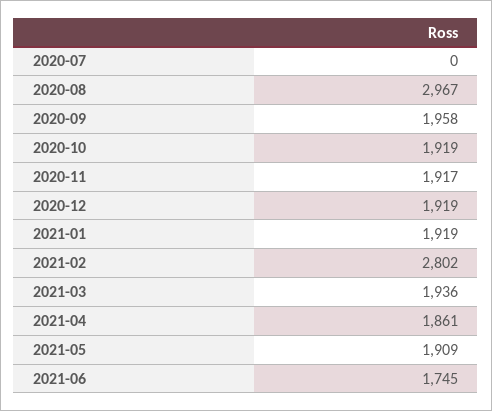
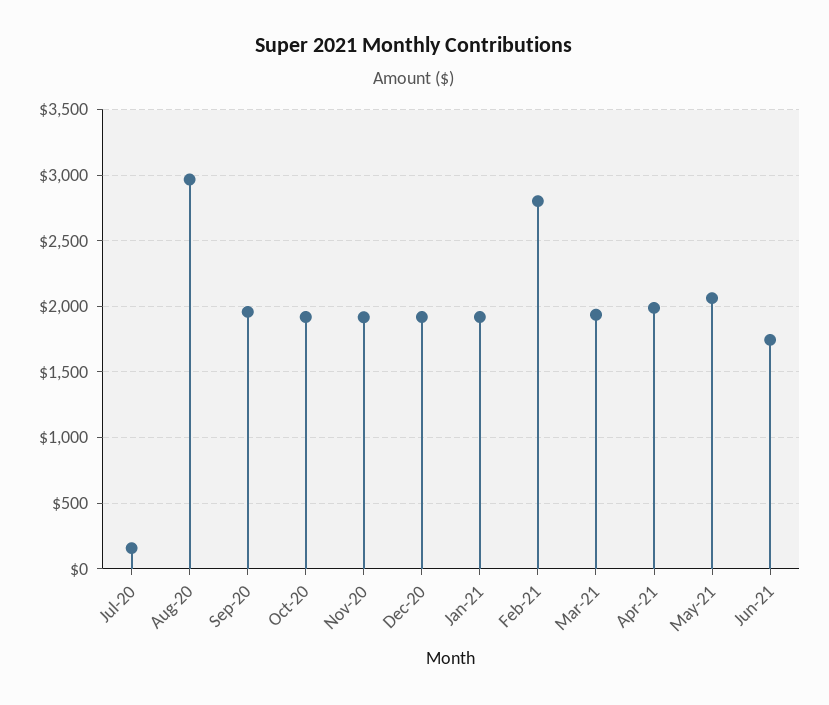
  {
-   "2020-07": 0,
+   "2020-07": 150,
    "2020-08": 2967,
    "2020-09": 1958,
    "2020-10": 1919,
    "2020-11": 1917,
    "2020-12": 1919,
    "2021-01": 1919,
    "2021-02": 2802,
    "2021-03": 1936,
-   "2021-04": 1861,
+   "2021-04": 2000,
-   "2021-05": 1909,
+   "2021-05": 2050,
    "2021-06": 1745
  }

